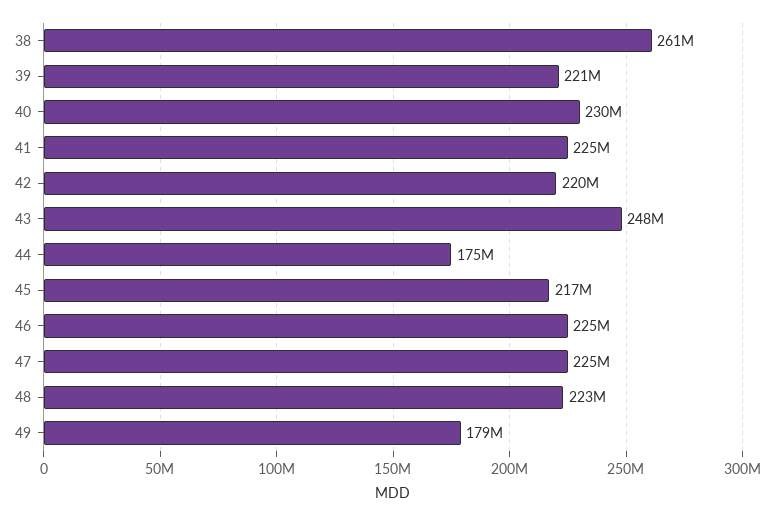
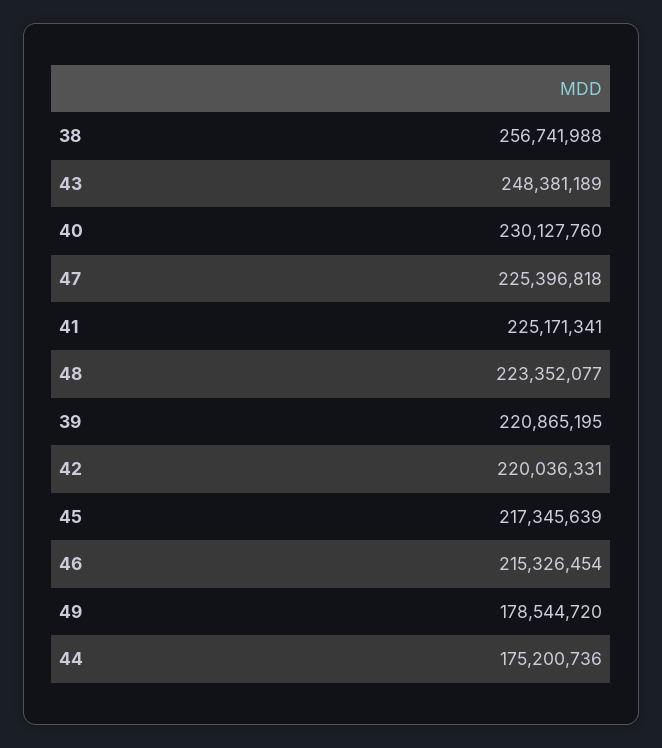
  {
-   "38": 261000000,
+   "38": 256741988,
    "39": 220865195,
    "40": 230127760,
    "41": 225171341,
    "42": 220036331,
    "43": 248381189,
    "44": 175200736,
    "45": 217345639,
-   "46": 225000000,
+   "46": 215326454,
    "47": 225396818,
    "48": 223352077,
    "49": 178544720
  }

